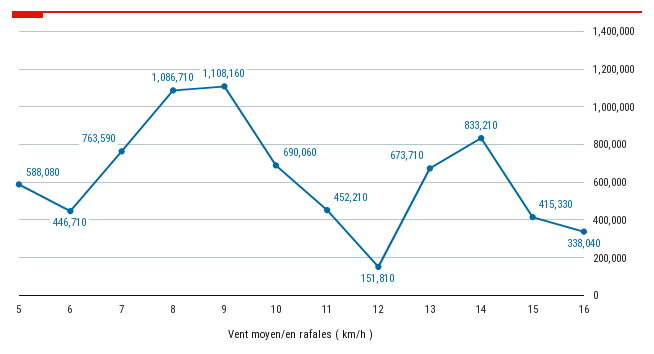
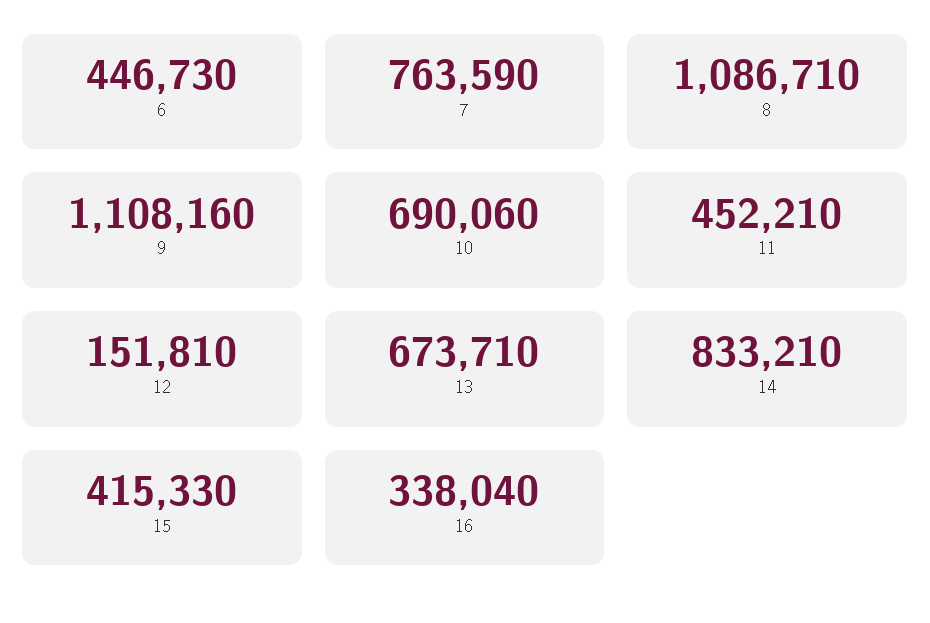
  {
-   "5": 588080,
-   "6": 446710,
+   "6": 446730,
    "7": 763590,
    "8": 1086710,
    "9": 1108160,
    "10": 690060,
    "11": 452210,
    "12": 151810,
    "13": 673710,
    "14": 833210,
    "15": 415330,
    "16": 338040
  }

